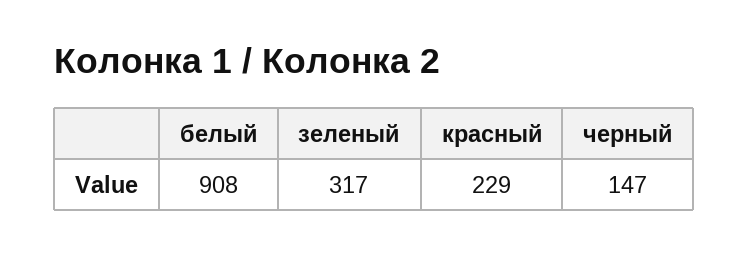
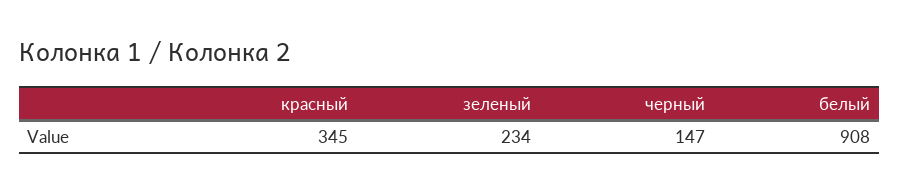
  {
    "белый": 908,
-   "зеленый": 317,
+   "зеленый": 234,
-   "красный": 229,
+   "красный": 345,
    "черный": 147
  }

